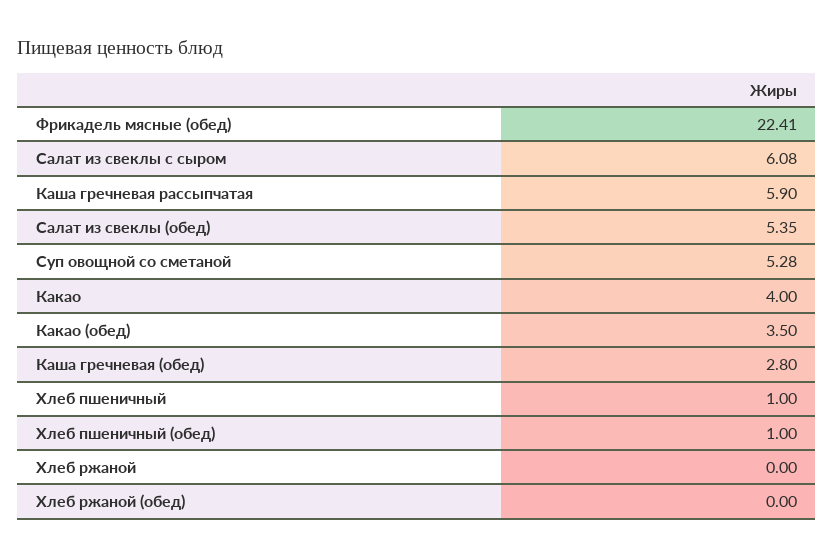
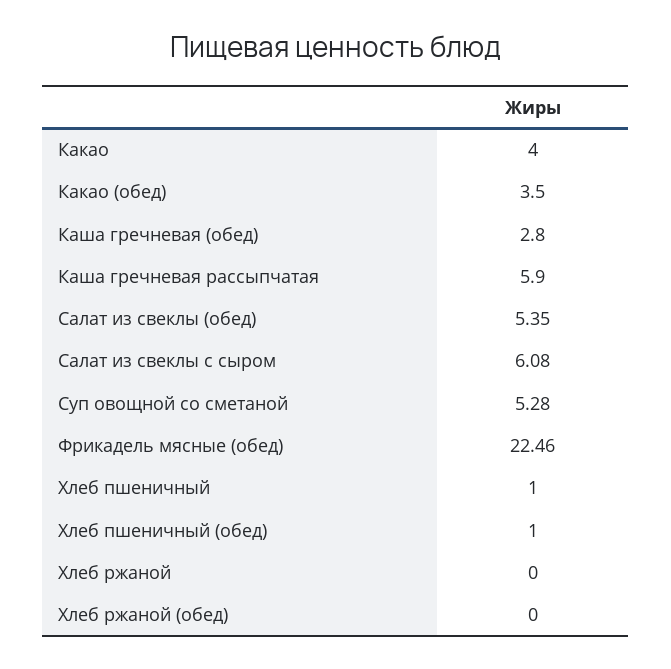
  {
-   "Фрикадель мясные (обед)": 22.41,
+   "Фрикадель мясные (обед)": 22.46,
    "Салат из свеклы с сыром": 6.08,
    "Каша гречневая рассыпчатая": 5.9,
    "Салат из свеклы (обед)": 5.35,
    "Суп овощной со сметаной": 5.28,
    "Какао": 4,
    "Какао (обед)": 3.5,
    "Каша гречневая (обед)": 2.8,
    "Хлеб пшеничный": 1,
    "Хлеб пшеничный (обед)": 1,
    "Хлеб ржаной": 0,
    "Хлеб ржаной (обед)": 0
  }

